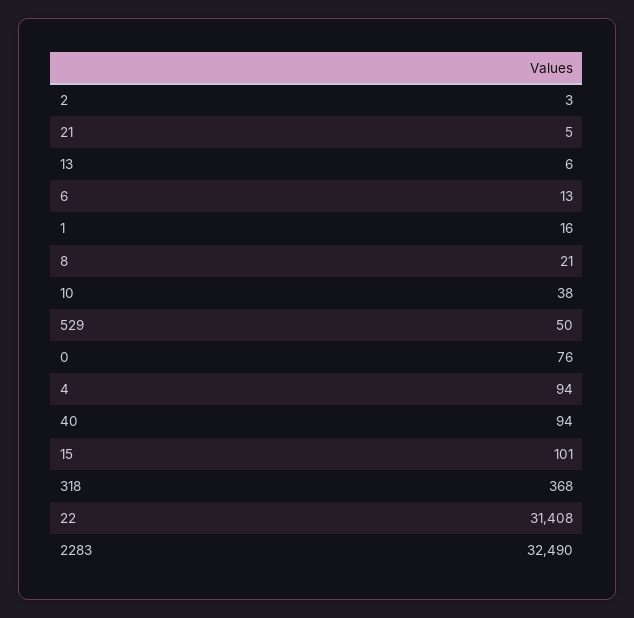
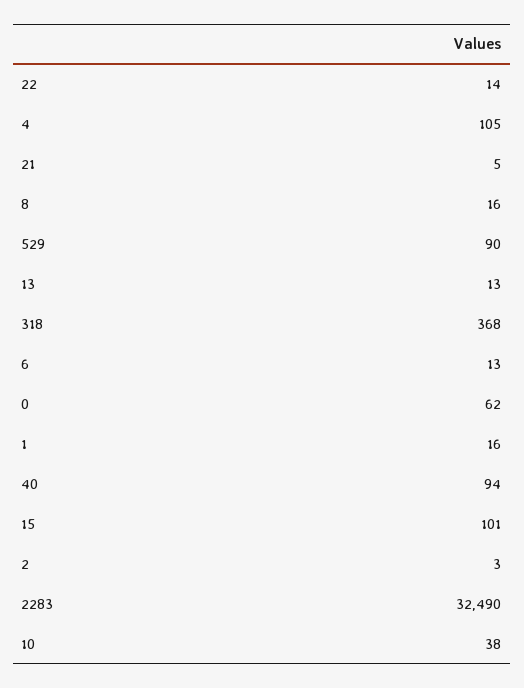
  {
    "2": 3,
    "21": 5,
-   "13": 6,
+   "13": 13,
    "6": 13,
    "1": 16,
-   "8": 21,
+   "8": 16,
    "10": 38,
-   "529": 50,
+   "529": 90,
-   "0": 76,
+   "0": 62,
-   "4": 94,
+   "4": 105,
    "40": 94,
    "15": 101,
    "318": 368,
-   "22": 31408,
+   "22": 14,
    "2283": 32490
  }

